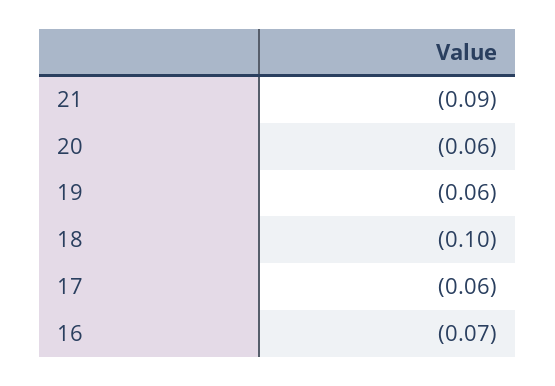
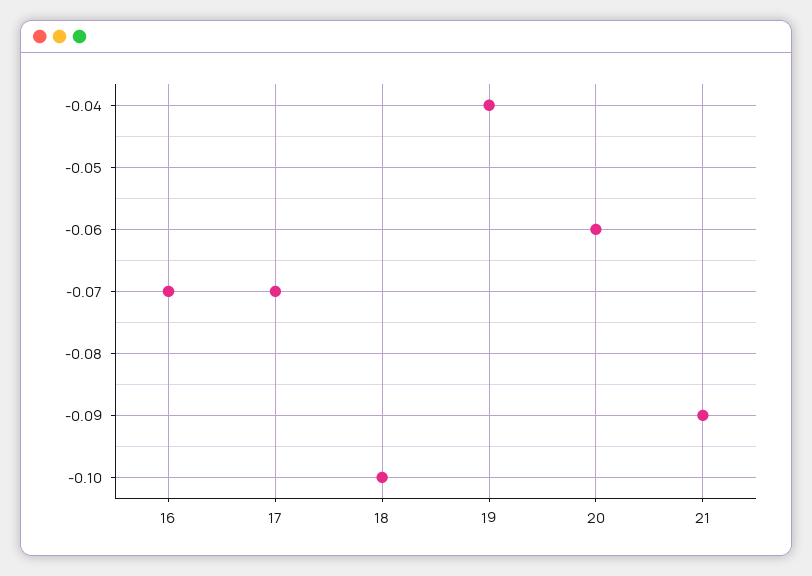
  {
    "21": -0.09,
    "20": -0.06,
-   "19": -0.06,
+   "19": -0.04,
    "18": -0.1,
-   "17": -0.06,
+   "17": -0.07,
    "16": -0.07
  }

